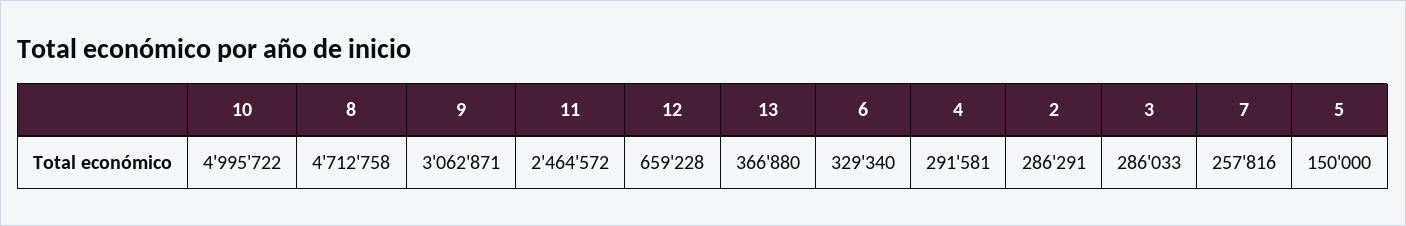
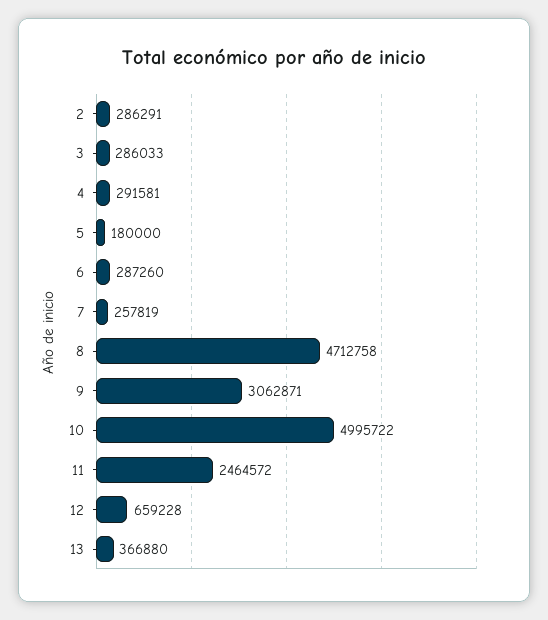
  {
    "10": 4995722,
    "8": 4712758,
    "9": 3062871,
    "11": 2464572,
    "12": 659228,
    "13": 366880,
-   "6": 329340,
+   "6": 287260,
    "4": 291581,
    "2": 286291,
    "3": 286033,
-   "7": 257816,
+   "7": 257819,
-   "5": 150000
+   "5": 180000
  }

